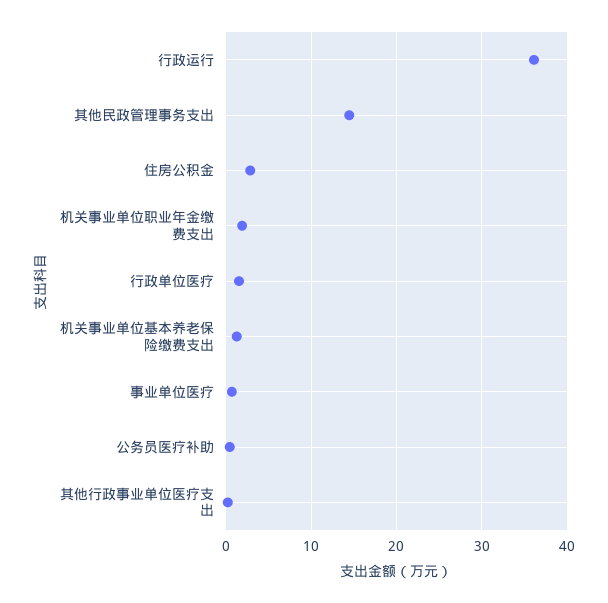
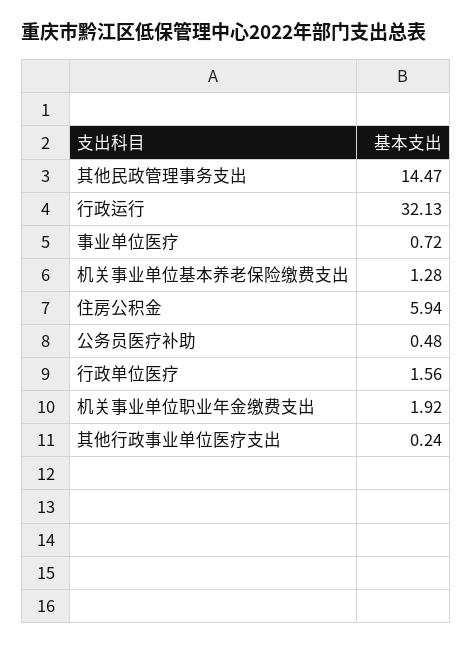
  {
-   "行政运行": 36,
+   "行政运行": 32.13,
    "其他民政管理事务支出": 14.47,
-   "住房公积金": 3,
+   "住房公积金": 5.94,
    "机关事业单位职业年金缴费支出": 1.92,
    "行政单位医疗": 1.56,
    "机关事业单位基本养老保险缴费支出": 1.28,
    "事业单位医疗": 0.72,
    "公务员医疗补助": 0.48,
    "其他行政事业单位医疗支出": 0.24
  }

